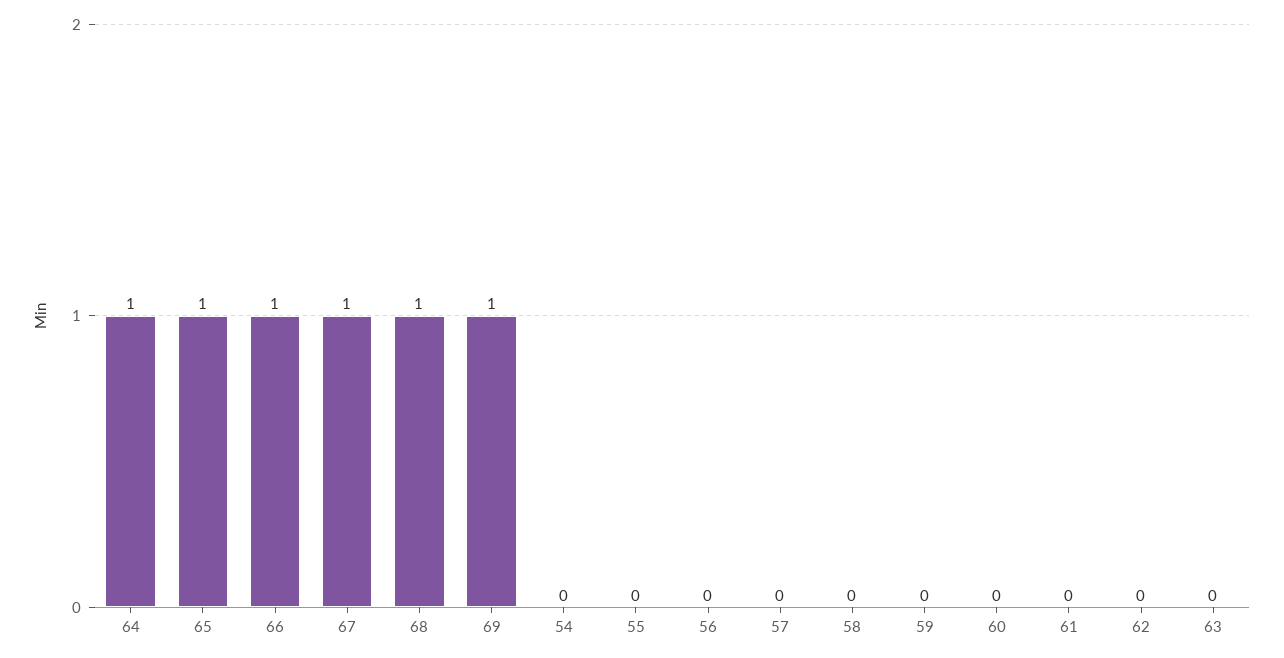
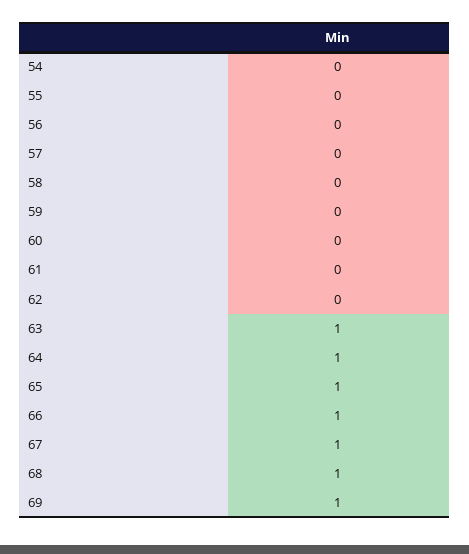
  {
    "64": 1,
    "65": 1,
    "66": 1,
    "67": 1,
    "68": 1,
    "69": 1,
    "54": 0,
    "55": 0,
    "56": 0,
    "57": 0,
    "58": 0,
    "59": 0,
    "60": 0,
    "61": 0,
    "62": 0,
-   "63": 0
+   "63": 1
  }

